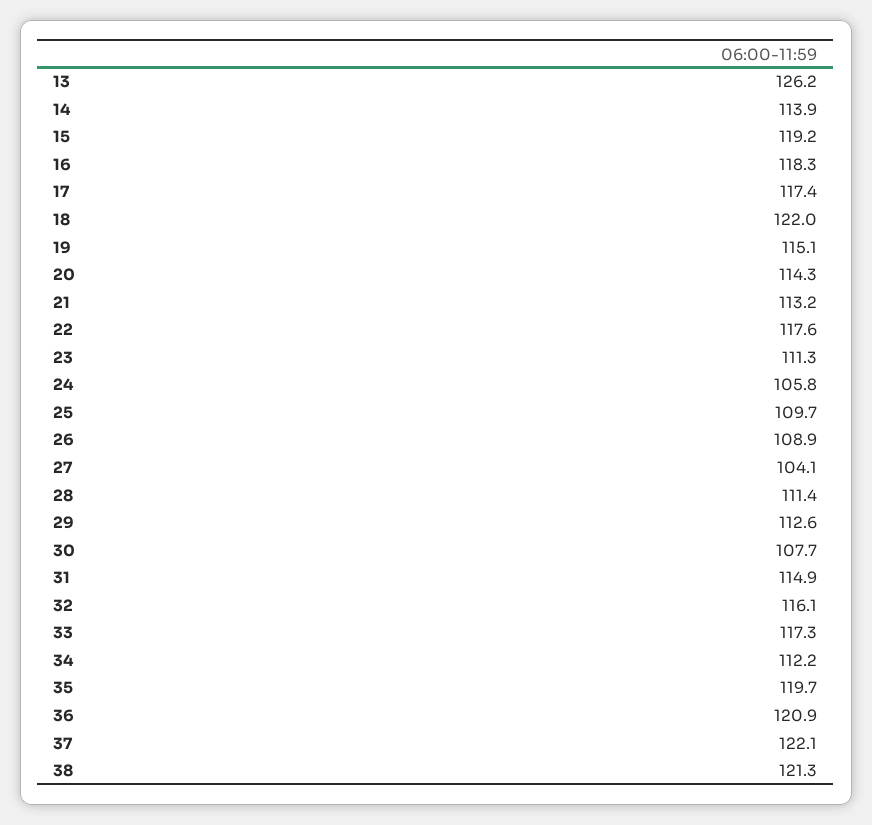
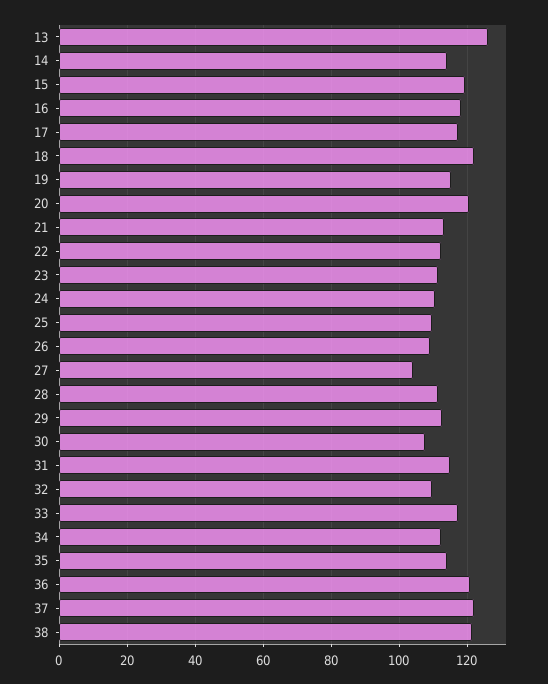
  {
    "13": 126.2,
    "14": 113.9,
    "15": 119.2,
    "16": 118.3,
    "17": 117.4,
    "18": 122,
    "19": 115.1,
-   "20": 114.3,
+   "20": 120,
    "21": 113.2,
-   "22": 117.6,
+   "22": 112,
    "23": 111.3,
-   "24": 105.8,
+   "24": 110,
    "25": 109.7,
    "26": 108.9,
    "27": 104.1,
    "28": 111.4,
    "29": 112.6,
    "30": 107.7,
    "31": 114.9,
-   "32": 116.1,
+   "32": 110,
    "33": 117.3,
    "34": 112.2,
-   "35": 119.7,
+   "35": 114,
    "36": 120.9,
    "37": 122.1,
    "38": 121.3
  }

